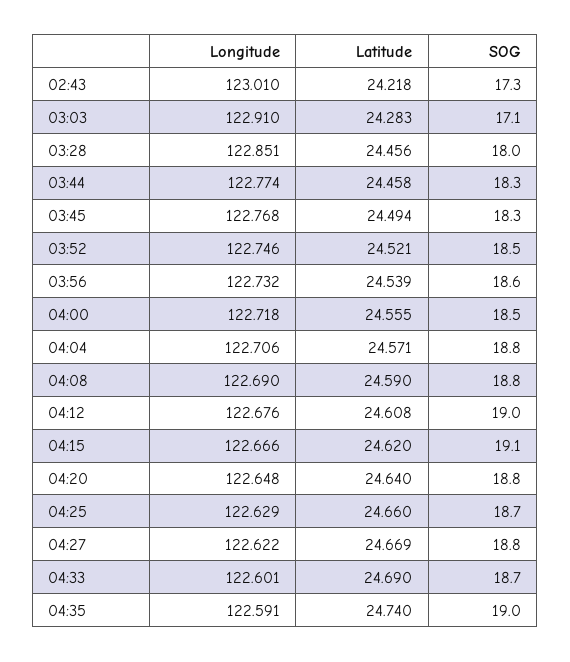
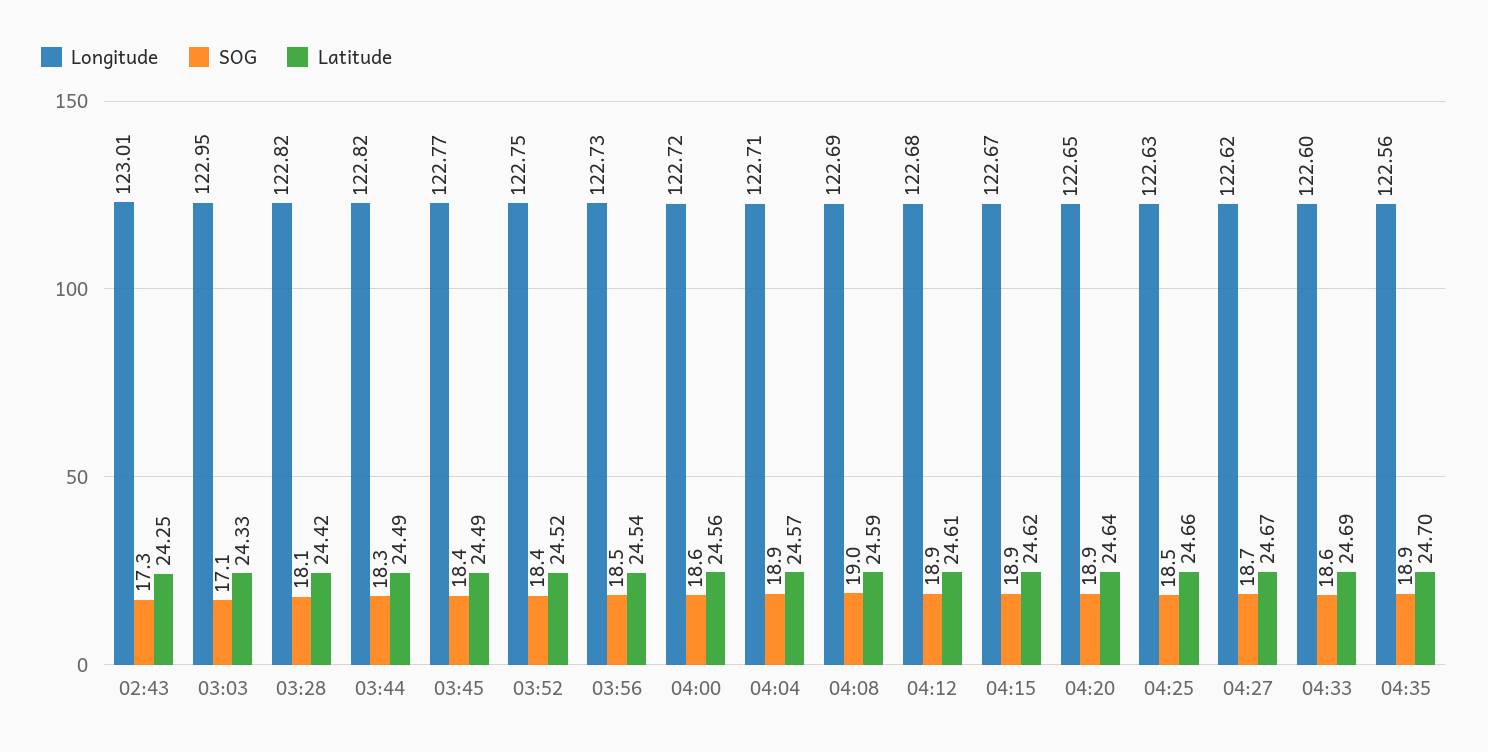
  {
    "Longitude": {
      "02:43": 123.01,
-     "03:03": 122.91,
+     "03:03": 122.95,
-     "03:28": 122.851,
+     "03:28": 122.82,
-     "03:44": 122.774,
+     "03:44": 122.82,
      "03:45": 122.768,
      "03:52": 122.746,
      "03:56": 122.732,
      "04:00": 122.718,
      "04:04": 122.706,
      "04:08": 122.69,
      "04:12": 122.676,
      "04:15": 122.666,
      "04:20": 122.648,
      "04:25": 122.629,
      "04:27": 122.622,
      "04:33": 122.601,
-     "04:35": 122.591
+     "04:35": 122.56
    },
    "Latitude": {
-     "02:43": 24.218,
+     "02:43": 24.25,
-     "03:03": 24.283,
+     "03:03": 24.33,
-     "03:28": 24.456,
+     "03:28": 24.42,
-     "03:44": 24.458,
+     "03:44": 24.49,
      "03:45": 24.494,
      "03:52": 24.521,
      "03:56": 24.539,
      "04:00": 24.555,
      "04:04": 24.571,
      "04:08": 24.59,
      "04:12": 24.608,
      "04:15": 24.62,
      "04:20": 24.64,
      "04:25": 24.66,
      "04:27": 24.669,
      "04:33": 24.69,
-     "04:35": 24.74
+     "04:35": 24.7
    },
    "SOG": {
      "02:43": 17.3,
      "03:03": 17.1,
-     "03:28": 18,
+     "03:28": 18.1,
      "03:44": 18.3,
-     "03:45": 18.3,
+     "03:45": 18.4,
-     "03:52": 18.5,
+     "03:52": 18.4,
-     "03:56": 18.6,
+     "03:56": 18.5,
-     "04:00": 18.5,
+     "04:00": 18.6,
-     "04:04": 18.8,
+     "04:04": 18.9,
-     "04:08": 18.8,
+     "04:08": 19,
-     "04:12": 19,
+     "04:12": 18.9,
-     "04:15": 19.1,
+     "04:15": 18.9,
-     "04:20": 18.8,
+     "04:20": 18.9,
-     "04:25": 18.7,
+     "04:25": 18.5,
-     "04:27": 18.8,
+     "04:27": 18.7,
-     "04:33": 18.7,
+     "04:33": 18.6,
-     "04:35": 19
+     "04:35": 18.9
    }
  }

